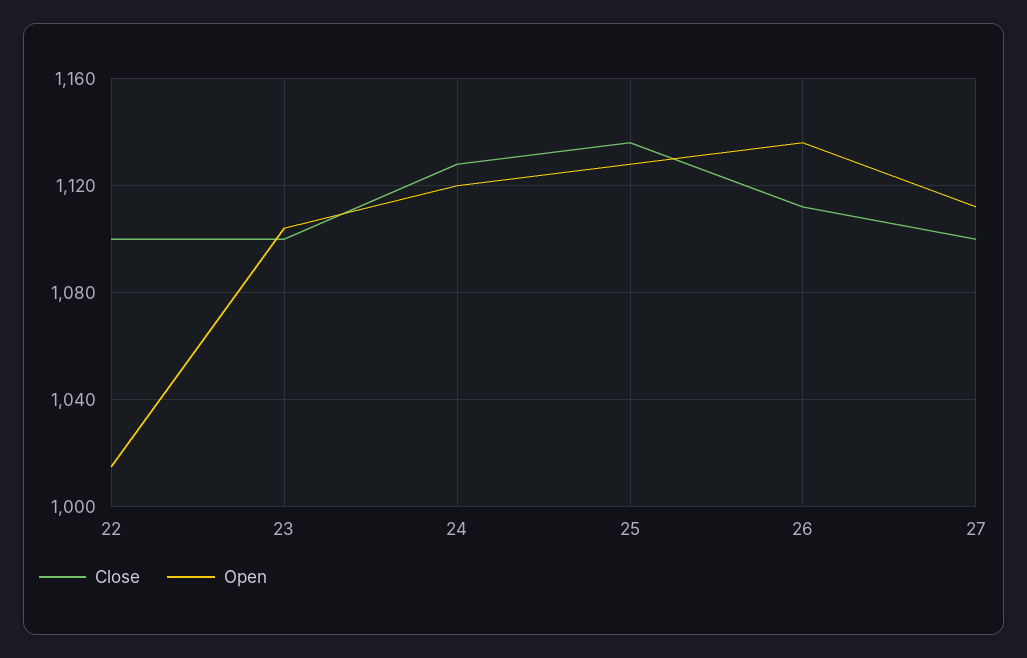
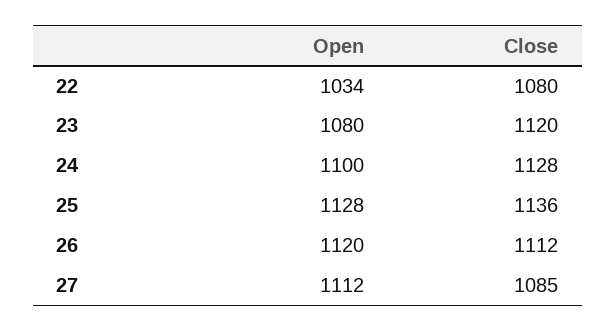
  {
    "Close": {
-     "22": 1100,
+     "22": 1080,
-     "23": 1100,
+     "23": 1120,
      "24": 1128,
      "25": 1136,
      "26": 1112,
-     "27": 1100
+     "27": 1085
    },
    "Open": {
-     "22": 1015,
+     "22": 1034,
-     "23": 1105,
+     "23": 1080,
-     "24": 1120,
+     "24": 1100,
      "25": 1128,
-     "26": 1135,
+     "26": 1120,
      "27": 1112
    }
  }

